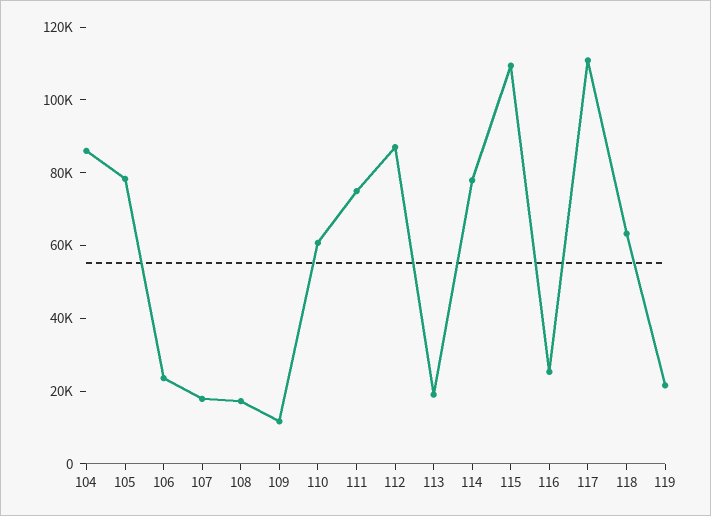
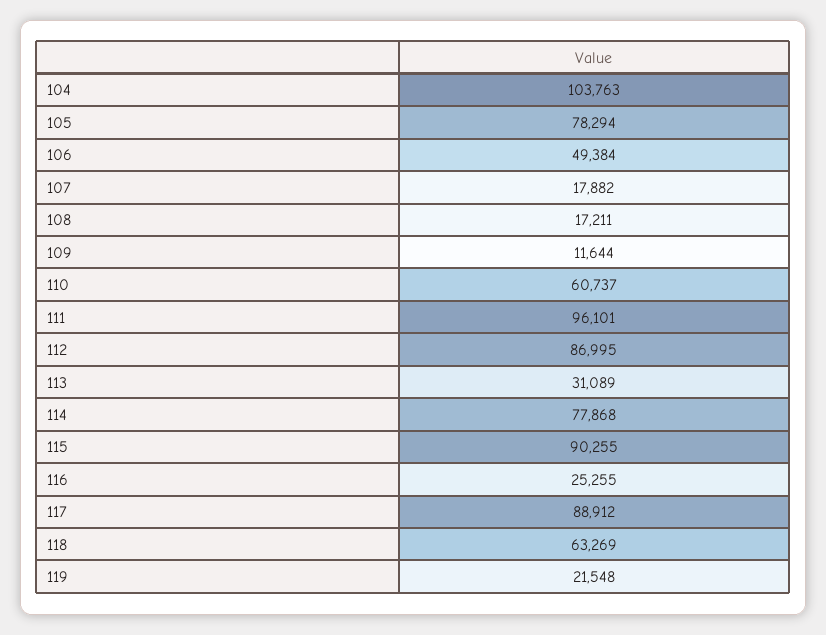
  {
-   "104": 85000,
+   "104": 103763,
    "105": 78294,
-   "106": 25000,
+   "106": 49384,
    "107": 17882,
    "108": 17211,
    "109": 11644,
    "110": 60737,
-   "111": 75000,
+   "111": 96101,
    "112": 86995,
-   "113": 20000,
+   "113": 31089,
    "114": 77868,
-   "115": 110000,
+   "115": 90255,
    "116": 25255,
-   "117": 110000,
+   "117": 88912,
    "118": 63269,
    "119": 21548
  }

